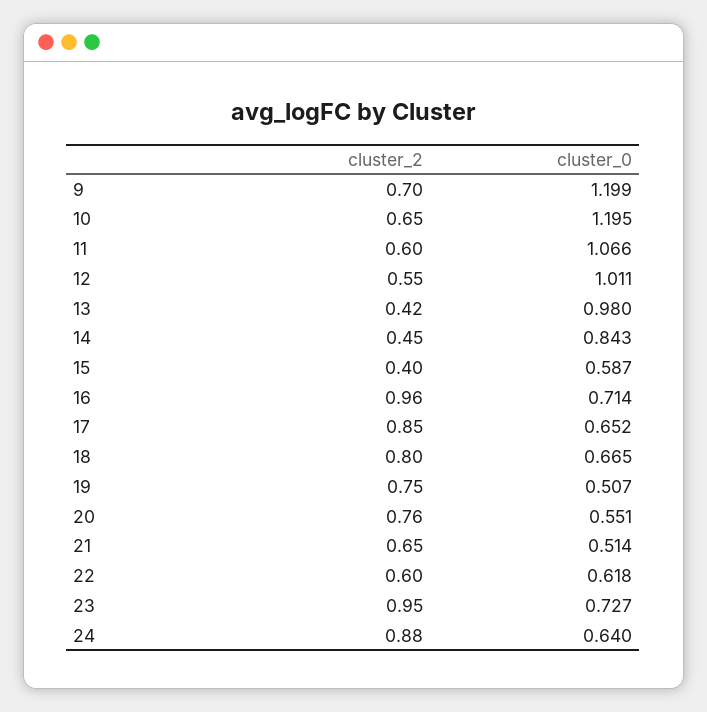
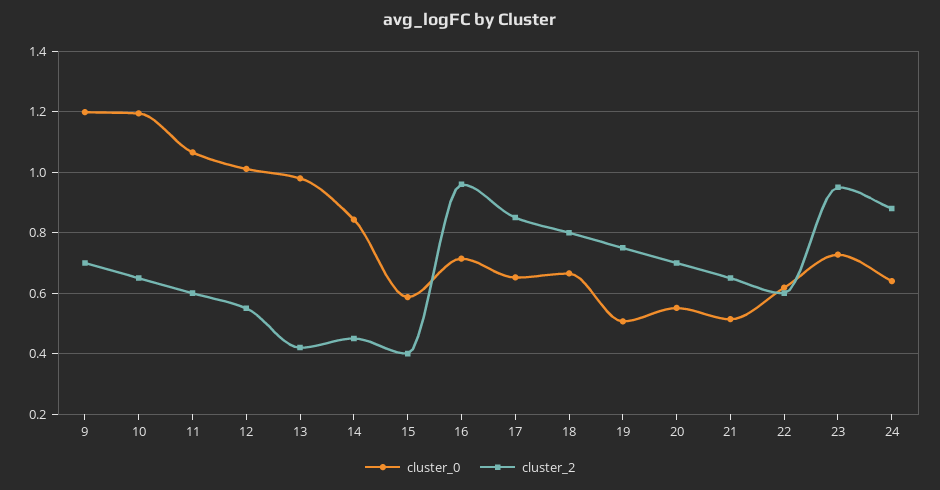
  {
    "cluster_2": {
      "9": 0.7,
      "10": 0.65,
      "11": 0.6,
      "12": 0.55,
      "13": 0.42,
      "14": 0.45,
      "15": 0.4,
      "16": 0.96,
      "17": 0.85,
      "18": 0.8,
      "19": 0.75,
-     "20": 0.76,
+     "20": 0.7,
      "21": 0.65,
      "22": 0.6,
      "23": 0.95,
      "24": 0.88
    },
    "cluster_0": {
      "9": 1.199,
      "10": 1.195,
      "11": 1.066,
      "12": 1.011,
      "13": 0.98,
      "14": 0.843,
      "15": 0.587,
      "16": 0.714,
      "17": 0.652,
      "18": 0.665,
      "19": 0.507,
      "20": 0.551,
      "21": 0.514,
      "22": 0.618,
      "23": 0.727,
      "24": 0.64
    }
  }

